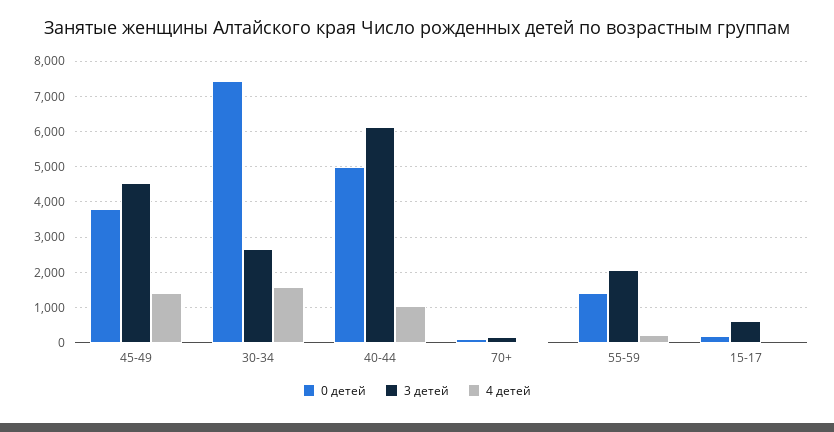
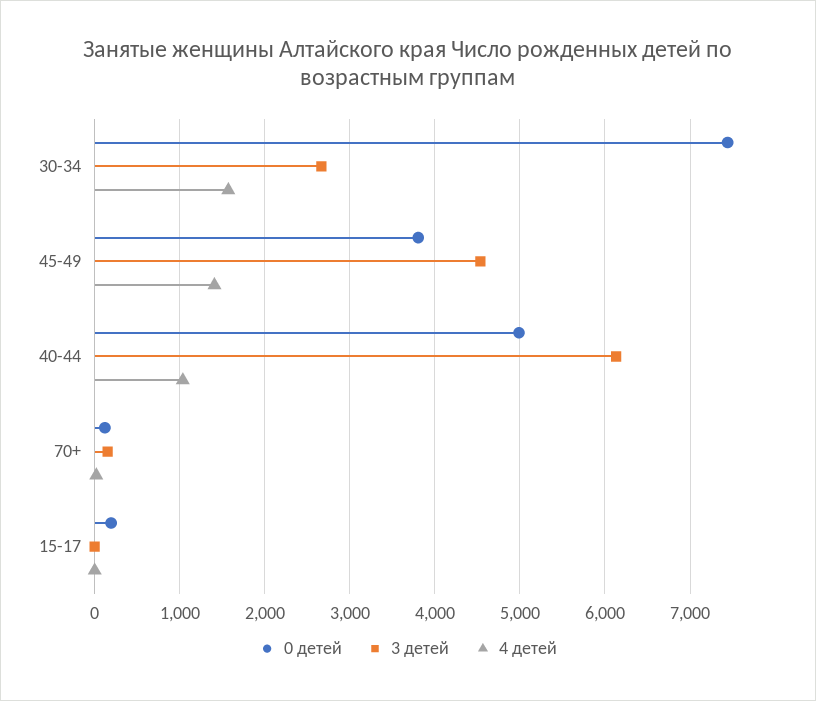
  {
    "0 детей": {
      "45-49": 3800,
      "30-34": 7400,
      "40-44": 5000,
      "70+": 100,
-     "55-59": 1400,
      "15-17": 200
    },
    "3 детей": {
      "45-49": 4500,
      "30-34": 2700,
      "40-44": 6100,
      "70+": 200,
-     "55-59": 2000,
-     "15-17": 600
+     "15-17": 0
    },
    "4 детей": {
      "45-49": 1400,
      "30-34": 1600,
      "40-44": 1000,
      "70+": 0,
-     "55-59": 200,
      "15-17": 0
    }
  }

